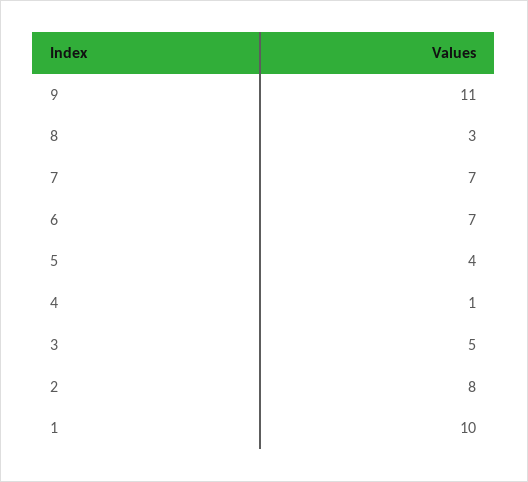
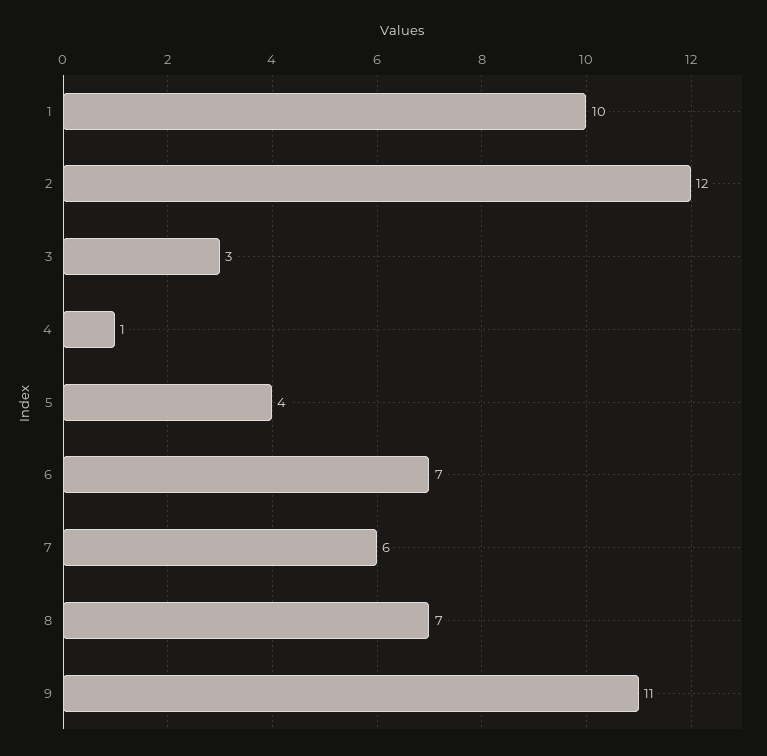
  {
    "9": 11,
-   "8": 3,
+   "8": 7,
-   "7": 7,
+   "7": 6,
    "6": 7,
    "5": 4,
    "4": 1,
-   "3": 5,
+   "3": 3,
-   "2": 8,
+   "2": 12,
    "1": 10
  }

